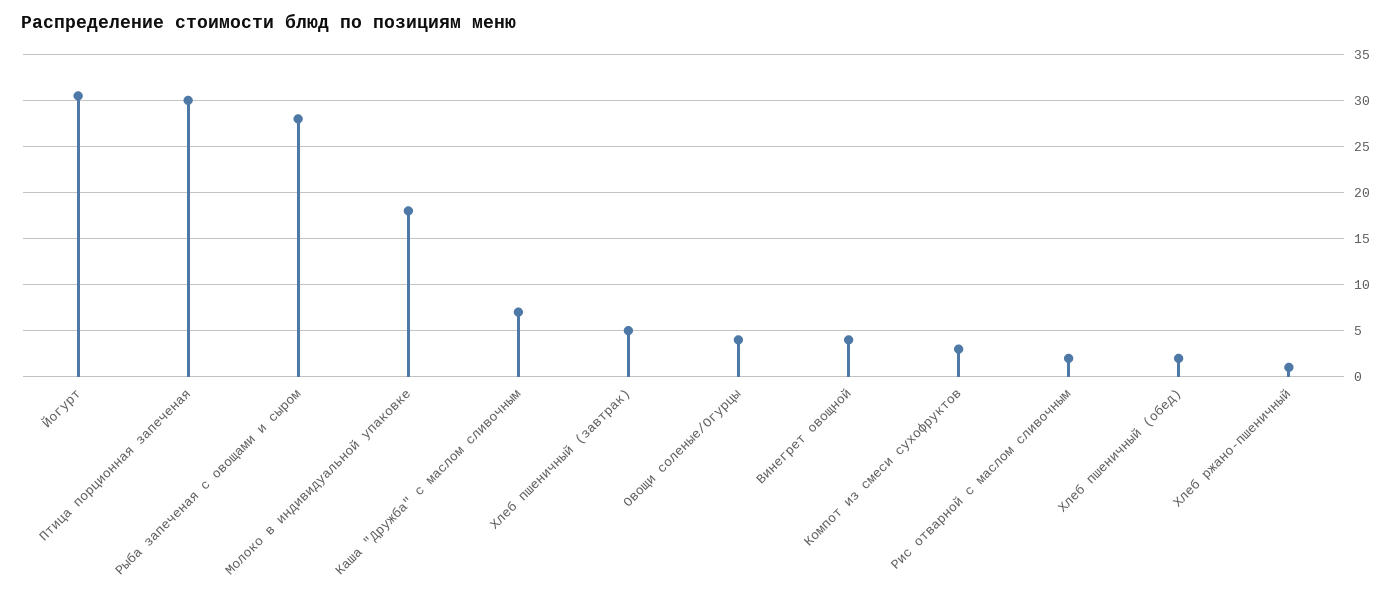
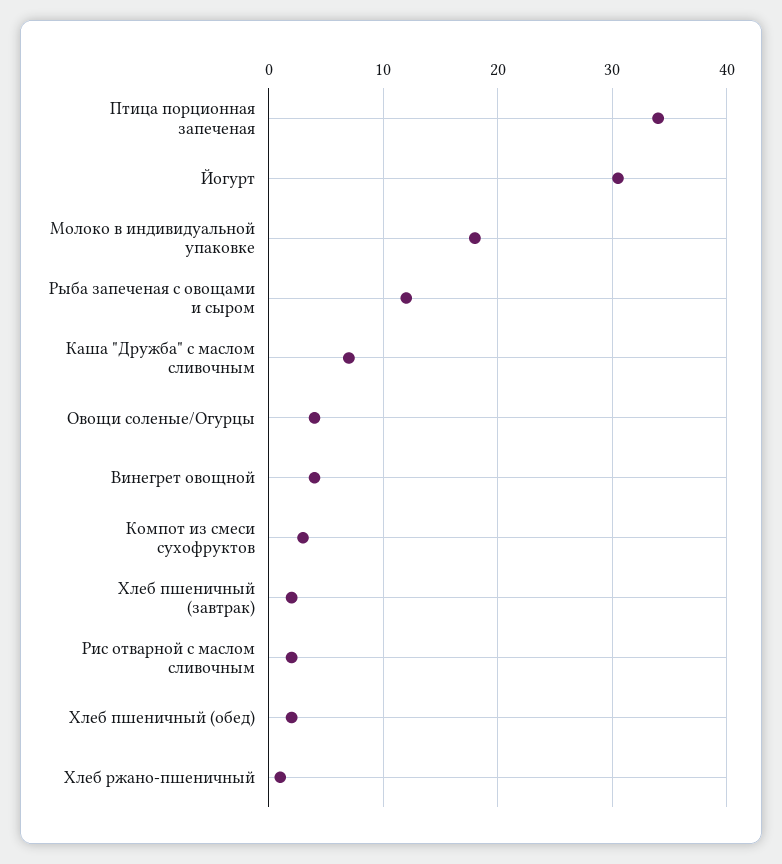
  {
    "Йогурт": 31,
-   "Птица порционная запеченая": 30,
+   "Птица порционная запеченая": 34,
-   "Рыба запеченая с овощами и сыром": 28,
+   "Рыба запеченая с овощами и сыром": 12,
    "Молоко в индивидуальной упаковке": 18,
    "Каша \"Дружба\" с маслом сливочным": 7,
-   "Хлеб пшеничный (завтрак)": 5,
+   "Хлеб пшеничный (завтрак)": 2,
    "Овощи соленые/Огурцы": 4,
    "Винегрет овощной": 4,
    "Компот из смеси сухофруктов": 3,
    "Рис отварной с маслом сливочным": 2,
    "Хлеб пшеничный (обед)": 2,
    "Хлеб ржано-пшеничный": 1
  }

